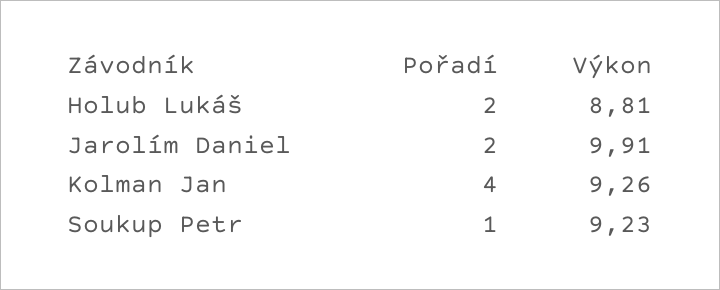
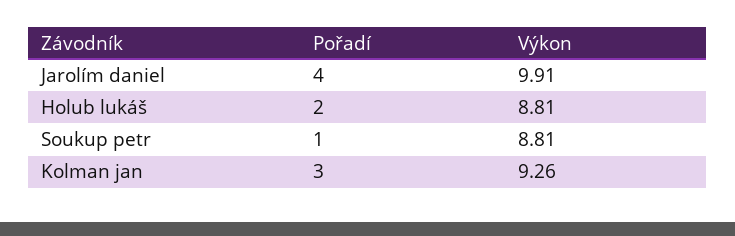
  {
    "Pořadí": {
      "Holub Lukáš": 2,
-     "Jarolím Daniel": 2,
+     "Jarolím Daniel": 4,
-     "Kolman Jan": 4,
+     "Kolman Jan": 3,
      "Soukup Petr": 1
    },
    "Výkon": {
      "Holub Lukáš": 8.81,
      "Jarolím Daniel": 9.91,
      "Kolman Jan": 9.26,
-     "Soukup Petr": 9.23
+     "Soukup Petr": 8.81
    }
  }

